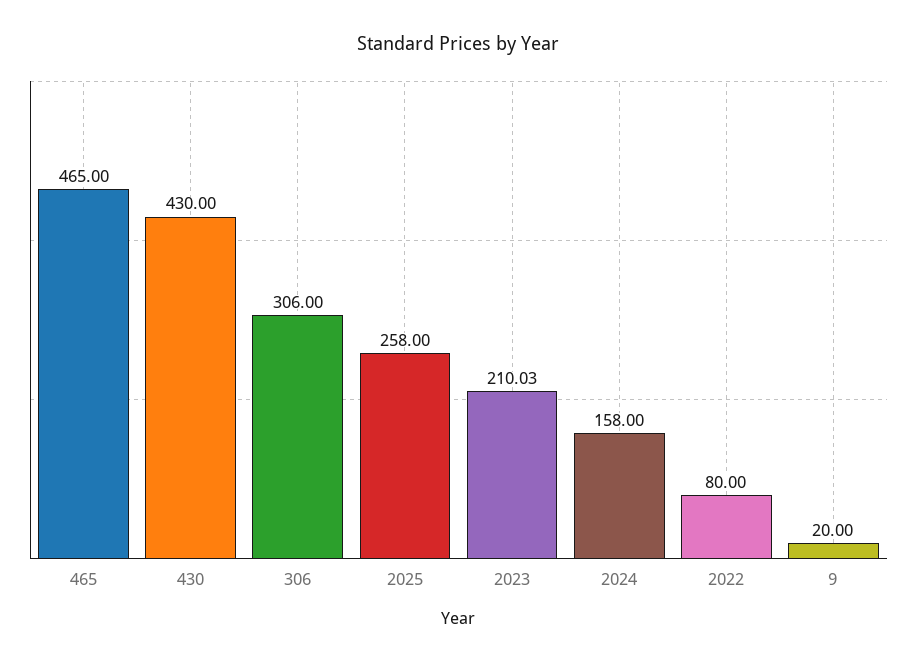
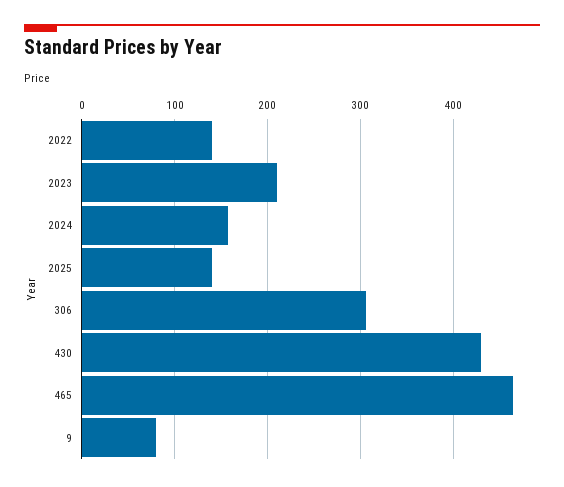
  {
    "465": 465,
    "430": 430,
    "306": 306,
-   "2025": 258,
+   "2025": 140,
    "2023": 210.03,
    "2024": 158,
-   "2022": 80,
+   "2022": 140,
-   "9": 20
+   "9": 80
  }

